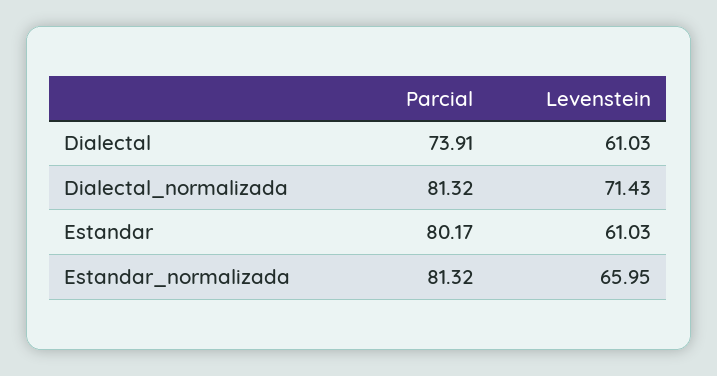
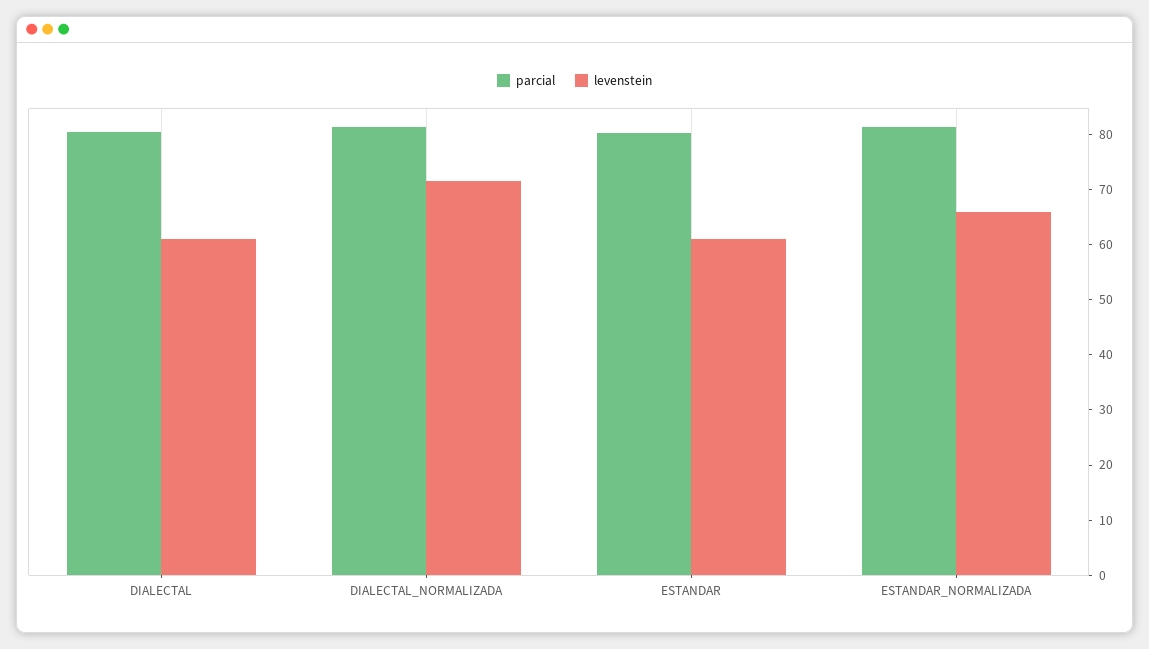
  {
    "Parcial": {
-     "Dialectal": 73.91,
+     "Dialectal": 80,
      "Dialectal_normalizada": 81.32,
      "Estandar": 80.17,
      "Estandar_normalizada": 81.32
    },
    "Levenstein": {
      "Dialectal": 61.03,
      "Dialectal_normalizada": 71.43,
      "Estandar": 61.03,
      "Estandar_normalizada": 65.95
    }
  }

